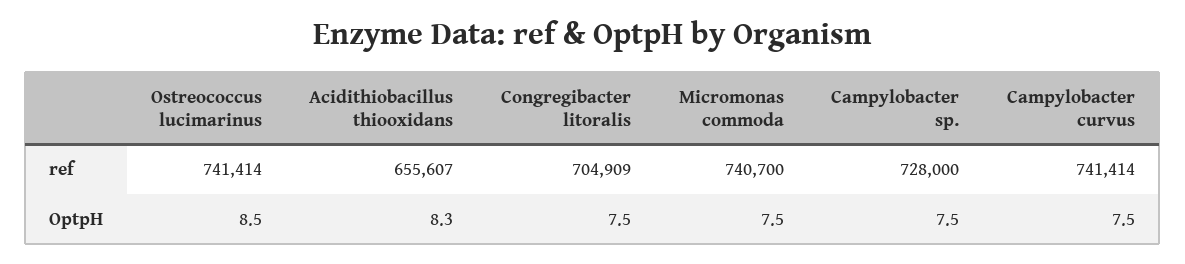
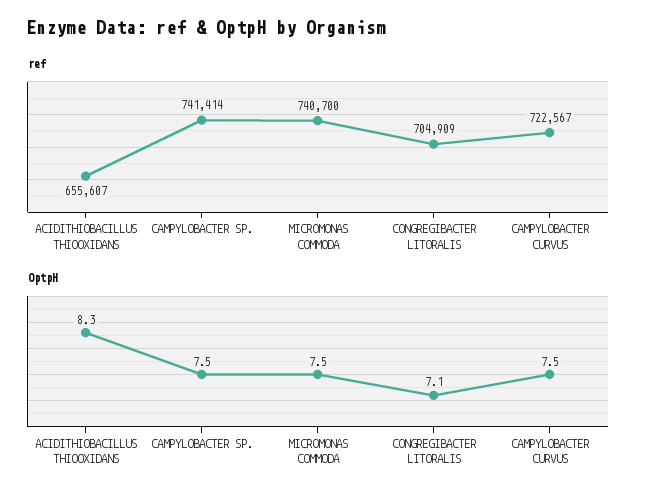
  {
    "ref": {
-     "Ostreococcus lucimarinus": 741414,
      "Acidithiobacillus thiooxidans": 655607,
      "Congregibacter litoralis": 704909,
      "Micromonas commoda": 740700,
-     "Campylobacter sp.": 728000,
+     "Campylobacter sp.": 741414,
-     "Campylobacter curvus": 741414
+     "Campylobacter curvus": 722567
    },
    "OptpH": {
-     "Ostreococcus lucimarinus": 8.5,
      "Acidithiobacillus thiooxidans": 8.3,
-     "Congregibacter litoralis": 7.5,
+     "Congregibacter litoralis": 7.1,
      "Micromonas commoda": 7.5,
      "Campylobacter sp.": 7.5,
      "Campylobacter curvus": 7.5
    }
  }

